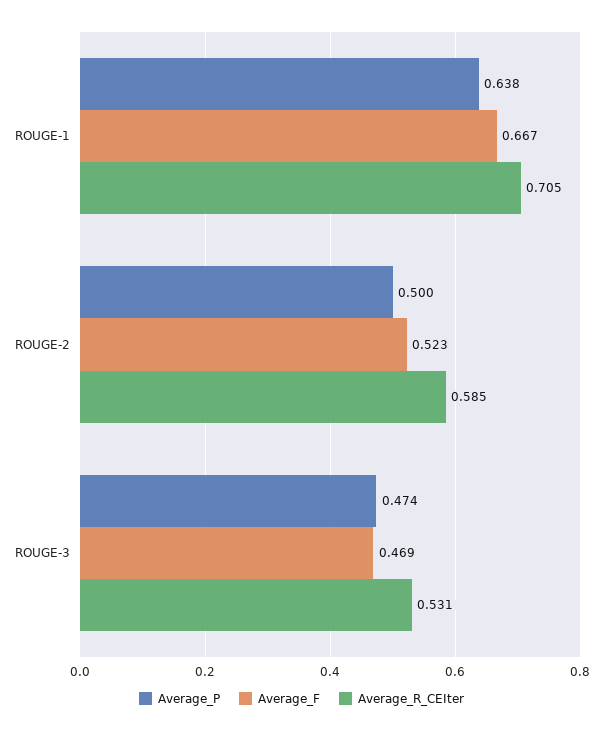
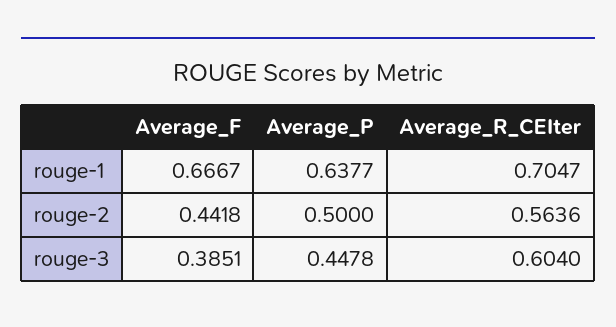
  {
    "Average_P": {
      "ROUGE-1": 0.6377,
      "ROUGE-2": 0.5,
-     "ROUGE-3": 0.474
+     "ROUGE-3": 0.4478
    },
    "Average_F": {
      "ROUGE-1": 0.6667,
-     "ROUGE-2": 0.523,
+     "ROUGE-2": 0.4418,
-     "ROUGE-3": 0.469
+     "ROUGE-3": 0.3851
    },
    "Average_R_CEIter": {
      "ROUGE-1": 0.7047,
-     "ROUGE-2": 0.585,
+     "ROUGE-2": 0.5636,
-     "ROUGE-3": 0.531
+     "ROUGE-3": 0.604
    }
  }

